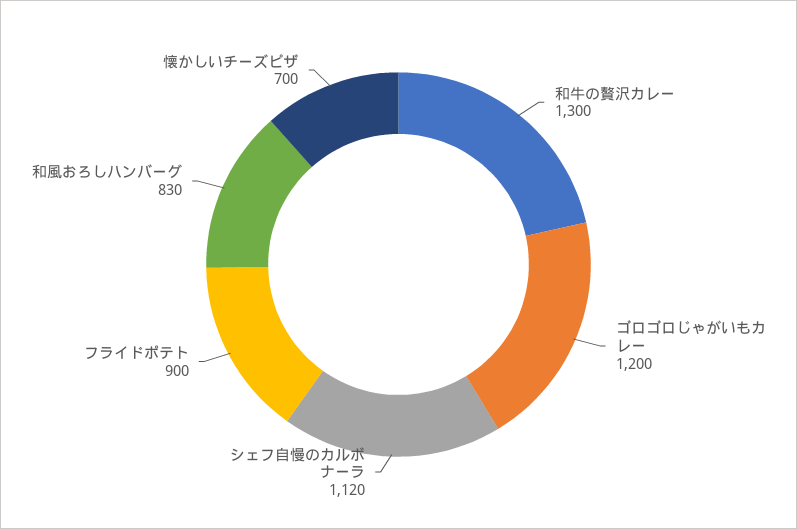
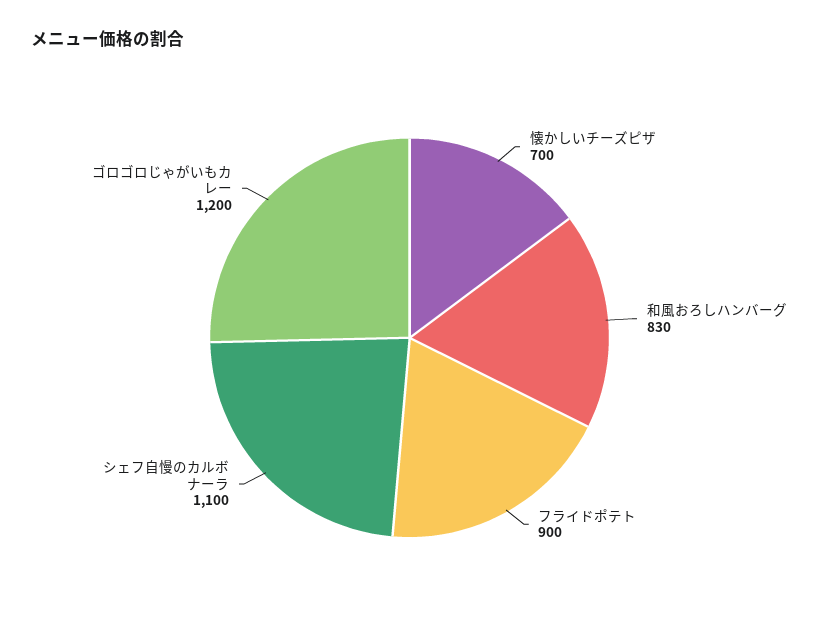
  {
-   "和牛の贅沢カレー": 1300,
    "ゴロゴロじゃがいもカレー": 1200,
-   "シェフ自慢のカルボナーラ": 1120,
+   "シェフ自慢のカルボナーラ": 1100,
    "フライドポテト": 900,
    "和風おろしハンバーグ": 830,
    "懐かしいチーズピザ": 700
  }

